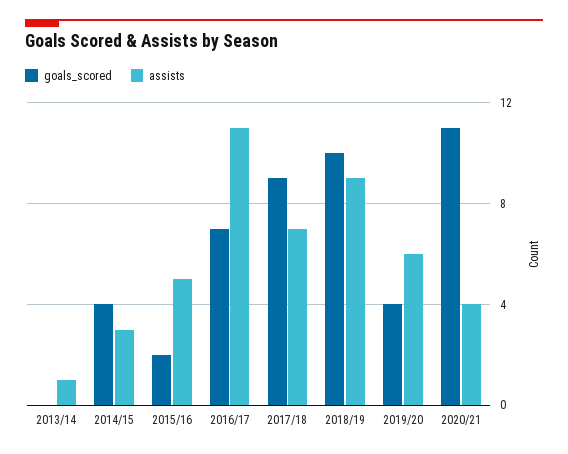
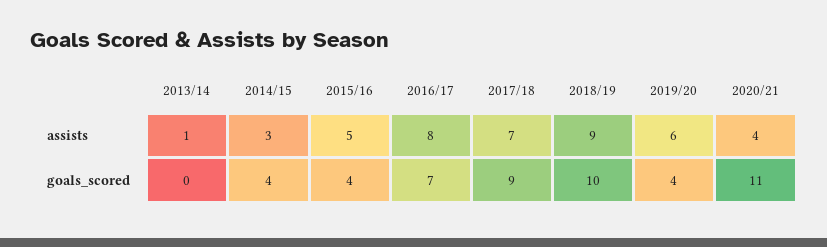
  {
    "goals_scored": {
      "2013/14": 0,
      "2014/15": 4,
-     "2015/16": 2,
+     "2015/16": 4,
      "2016/17": 7,
      "2017/18": 9,
      "2018/19": 10,
      "2019/20": 4,
      "2020/21": 11
    },
    "assists": {
      "2013/14": 1,
      "2014/15": 3,
      "2015/16": 5,
-     "2016/17": 11,
+     "2016/17": 8,
      "2017/18": 7,
      "2018/19": 9,
      "2019/20": 6,
      "2020/21": 4
    }
  }

